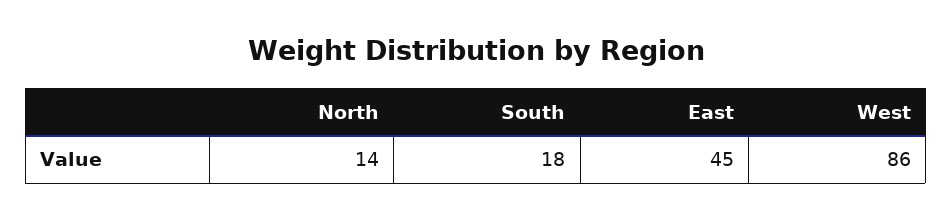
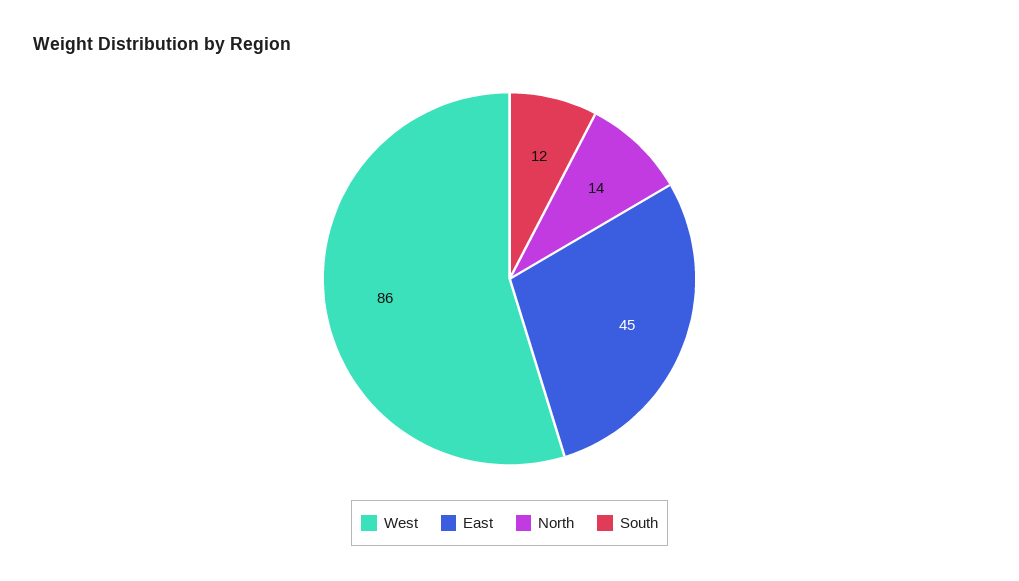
  {
    "North": 14,
-   "South": 18,
+   "South": 12,
    "East": 45,
    "West": 86
  }

